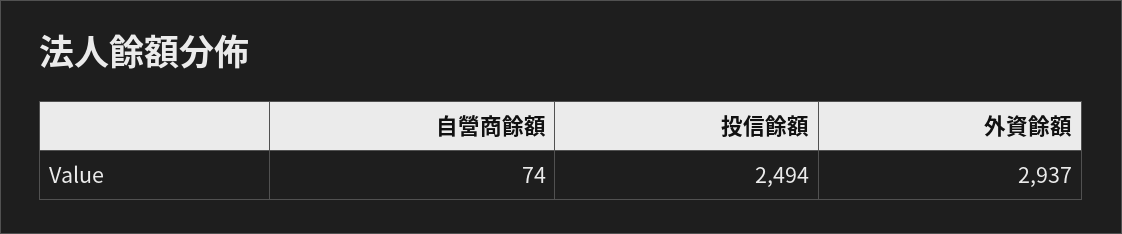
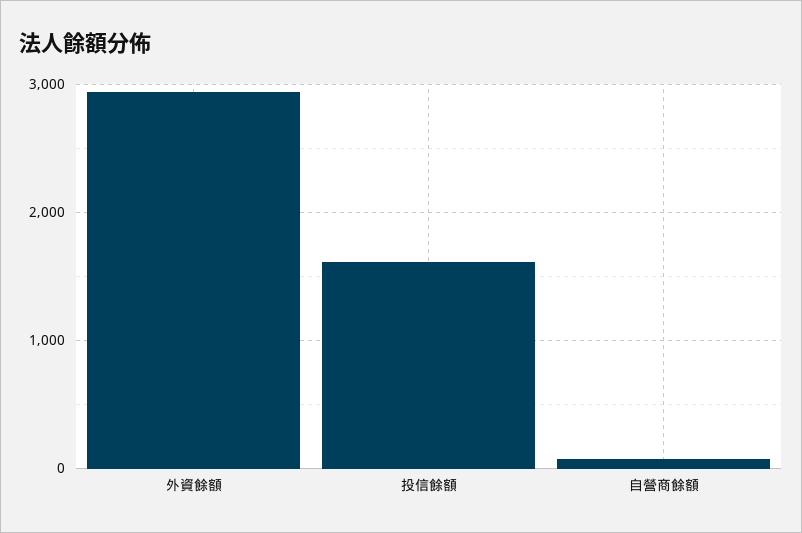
  {
    "自營商餘額": 74,
-   "投信餘額": 2494,
+   "投信餘額": 1600,
    "外資餘額": 2937
  }

